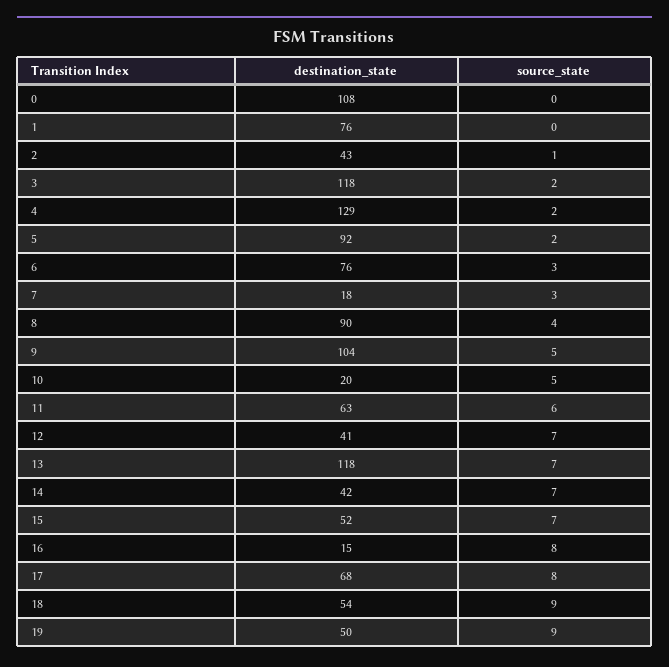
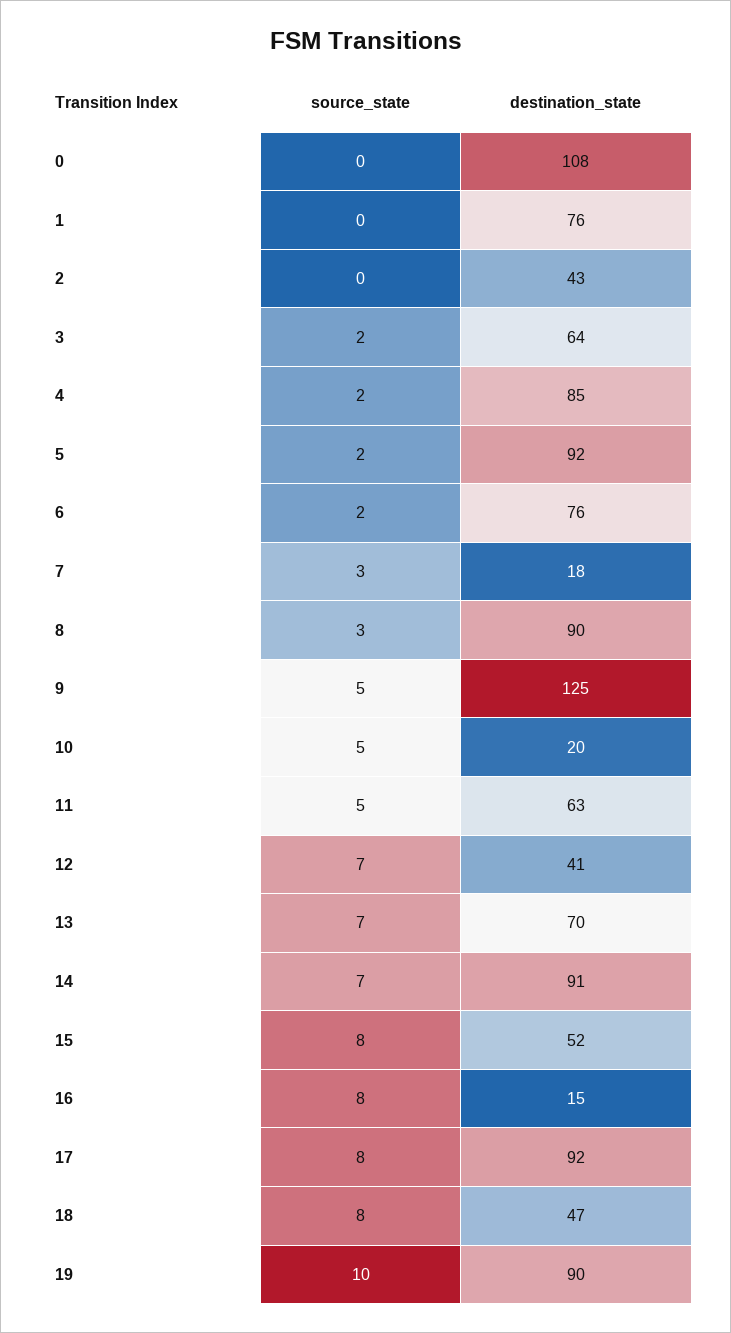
  {
    "destination_state": {
      "0": 108,
      "1": 76,
      "2": 43,
-     "3": 118,
+     "3": 64,
-     "4": 129,
+     "4": 85,
      "5": 92,
      "6": 76,
      "7": 18,
      "8": 90,
-     "9": 104,
+     "9": 125,
      "10": 20,
      "11": 63,
      "12": 41,
-     "13": 118,
+     "13": 70,
-     "14": 42,
+     "14": 91,
      "15": 52,
      "16": 15,
-     "17": 68,
+     "17": 92,
-     "18": 54,
+     "18": 47,
-     "19": 50
+     "19": 90
    },
    "source_state": {
      "0": 0,
      "1": 0,
-     "2": 1,
+     "2": 0,
      "3": 2,
      "4": 2,
      "5": 2,
-     "6": 3,
+     "6": 2,
      "7": 3,
-     "8": 4,
+     "8": 3,
      "9": 5,
      "10": 5,
-     "11": 6,
+     "11": 5,
      "12": 7,
      "13": 7,
      "14": 7,
-     "15": 7,
+     "15": 8,
      "16": 8,
      "17": 8,
-     "18": 9,
+     "18": 8,
-     "19": 9
+     "19": 10
    }
  }

